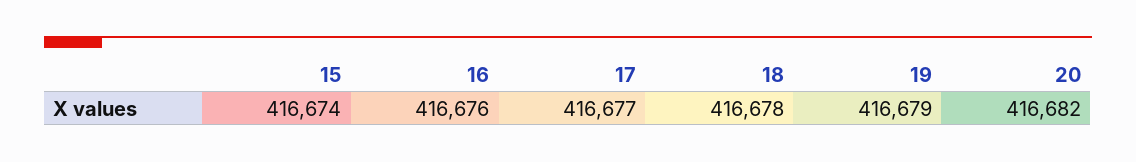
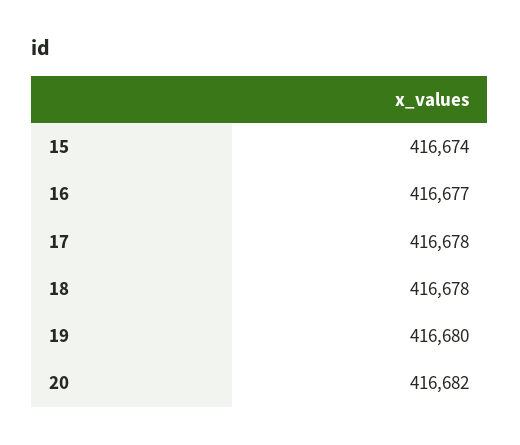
  {
    "15": 416674,
-   "16": 416676,
+   "16": 416677,
-   "17": 416677,
+   "17": 416678,
    "18": 416678,
-   "19": 416679,
+   "19": 416680,
    "20": 416682
  }

